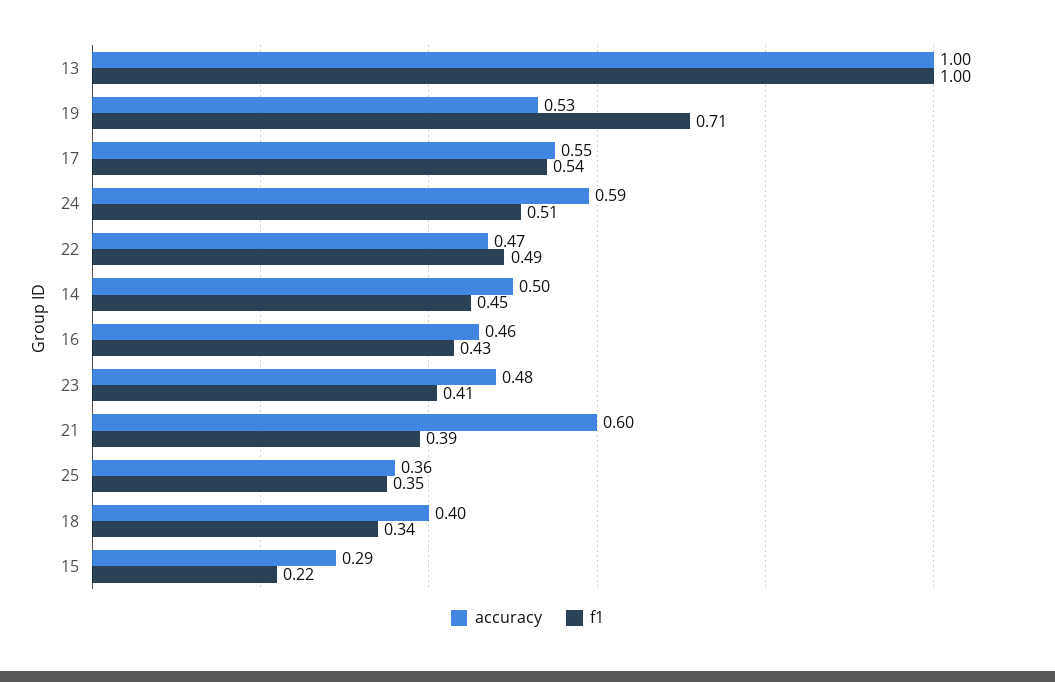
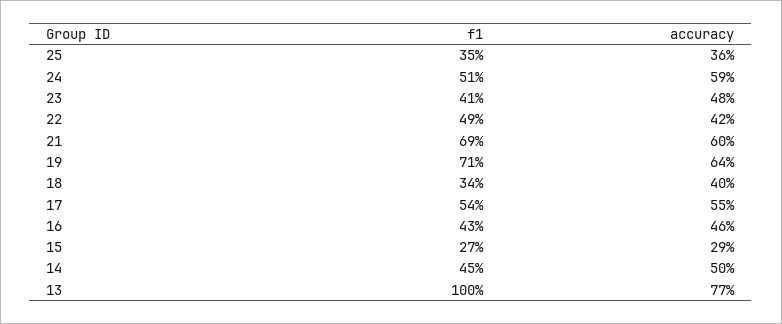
  {
    "accuracy": {
-     "13": 1,
+     "13": 0.77,
-     "19": 0.53,
+     "19": 0.64,
      "17": 0.55,
      "24": 0.59,
-     "22": 0.47,
+     "22": 0.42,
      "14": 0.5,
      "16": 0.46,
      "23": 0.48,
      "21": 0.6,
      "25": 0.36,
      "18": 0.4,
      "15": 0.29
    },
    "f1": {
      "13": 1,
      "19": 0.71,
      "17": 0.54,
      "24": 0.51,
      "22": 0.49,
      "14": 0.45,
      "16": 0.43,
      "23": 0.41,
-     "21": 0.39,
+     "21": 0.69,
      "25": 0.35,
      "18": 0.34,
-     "15": 0.22
+     "15": 0.27
    }
  }

